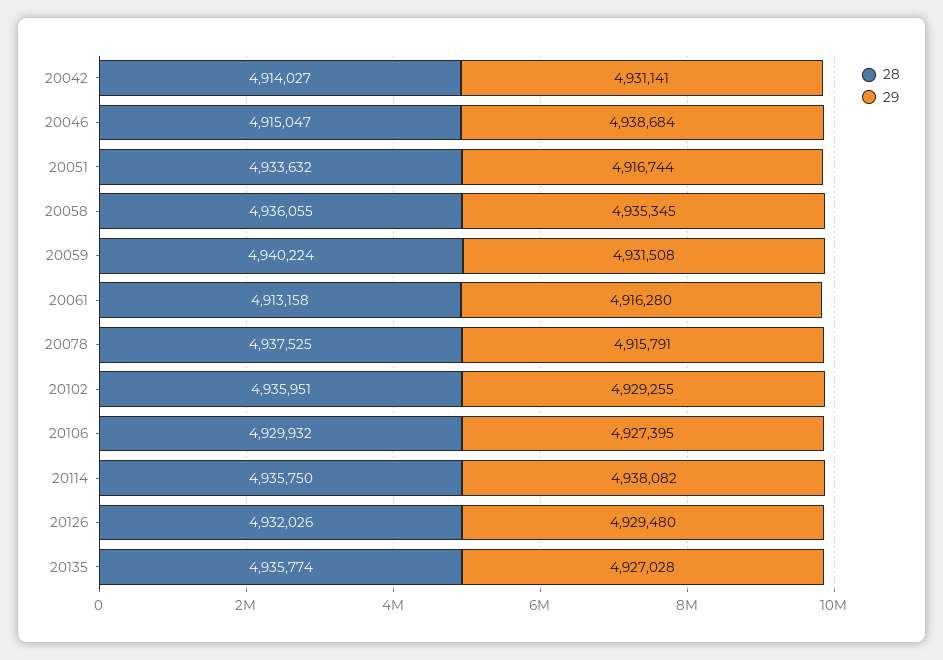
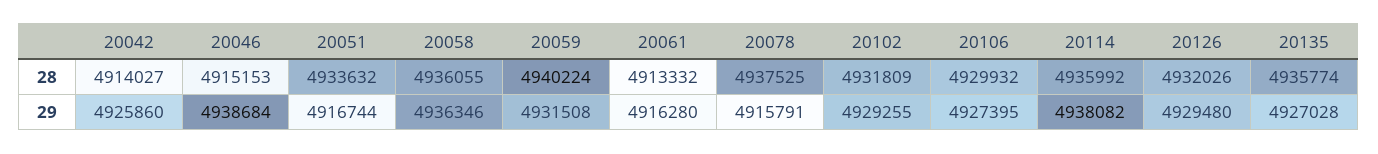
  {
    "28": {
      "20042": 4914027,
-     "20046": 4915047,
+     "20046": 4915153,
      "20051": 4933632,
      "20058": 4936055,
      "20059": 4940224,
-     "20061": 4913158,
+     "20061": 4913332,
      "20078": 4937525,
-     "20102": 4935951,
+     "20102": 4931809,
      "20106": 4929932,
-     "20114": 4935750,
+     "20114": 4935992,
      "20126": 4932026,
      "20135": 4935774
    },
    "29": {
-     "20042": 4931141,
+     "20042": 4925860,
      "20046": 4938684,
      "20051": 4916744,
-     "20058": 4935345,
+     "20058": 4936346,
      "20059": 4931508,
      "20061": 4916280,
      "20078": 4915791,
      "20102": 4929255,
      "20106": 4927395,
      "20114": 4938082,
      "20126": 4929480,
      "20135": 4927028
    }
  }

